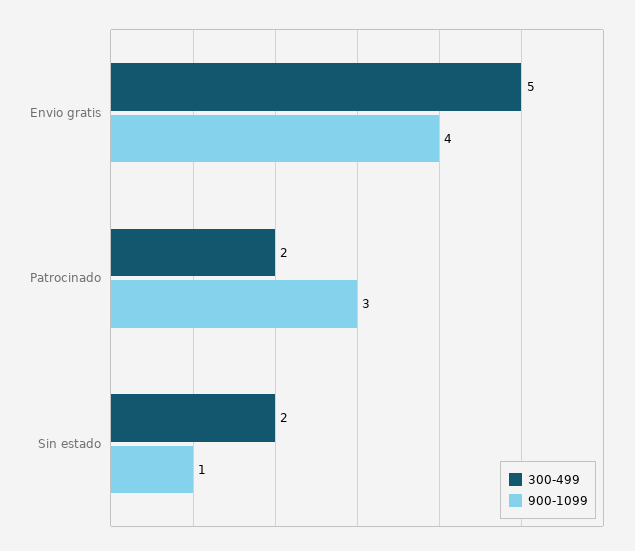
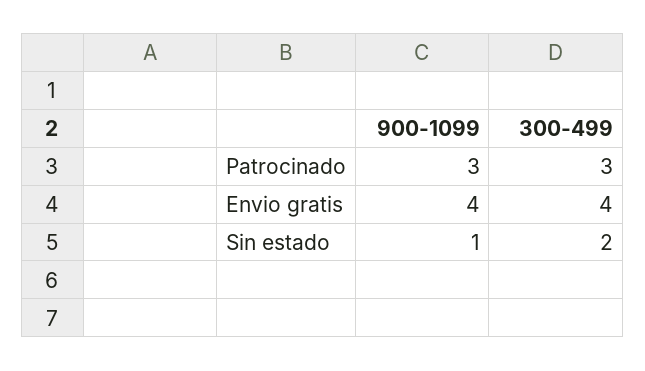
  {
    "300-499": {
-     "Envio gratis": 5,
+     "Envio gratis": 4,
-     "Patrocinado": 2,
+     "Patrocinado": 3,
      "Sin estado": 2
    },
    "900-1099": {
      "Envio gratis": 4,
      "Patrocinado": 3,
      "Sin estado": 1
    }
  }

